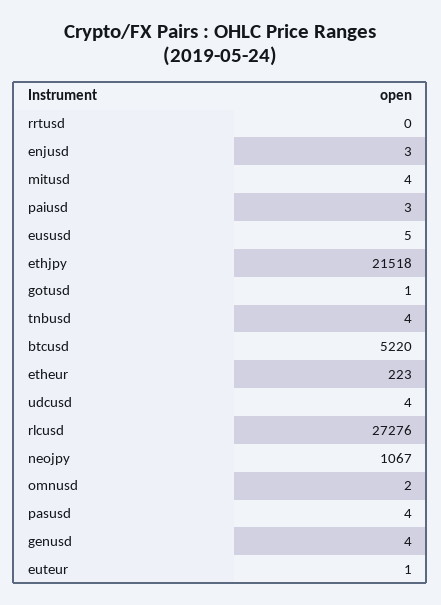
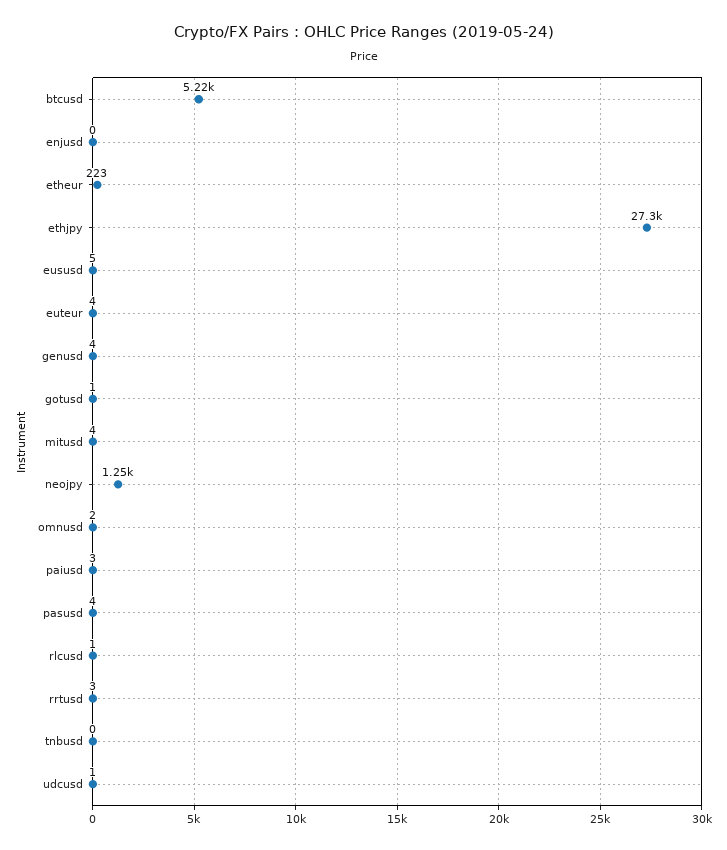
  {
-   "rrtusd": 0,
+   "rrtusd": 3,
-   "enjusd": 3,
+   "enjusd": 0,
    "mitusd": 4,
    "paiusd": 3,
    "eususd": 5,
-   "ethjpy": 21518,
+   "ethjpy": 27300,
    "gotusd": 1,
-   "tnbusd": 4,
+   "tnbusd": 0,
    "btcusd": 5220,
    "etheur": 223,
-   "udcusd": 4,
+   "udcusd": 1,
-   "rlcusd": 27276,
+   "rlcusd": 1,
-   "neojpy": 1067,
+   "neojpy": 1250,
    "omnusd": 2,
    "pasusd": 4,
    "genusd": 4,
-   "euteur": 1
+   "euteur": 4
  }

